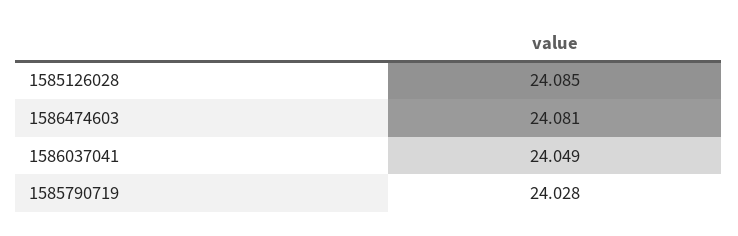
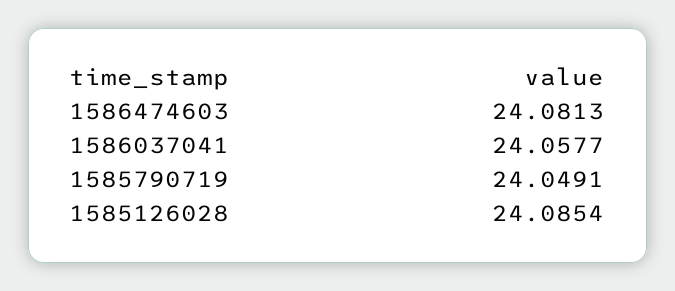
  {
    "1585126028": 24.0854,
    "1586474603": 24.0813,
-   "1586037041": 24.049,
+   "1586037041": 24.0577,
-   "1585790719": 24.028
+   "1585790719": 24.0491
  }

